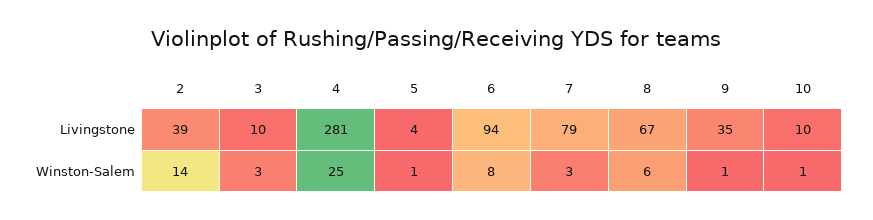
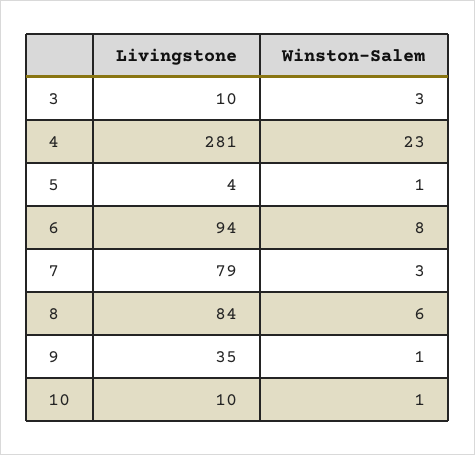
  {
-   "2": {
-     "Livingstone": 39,
-     "Winston-Salem": 14
-   },
    "3": {
      "Livingstone": 10,
      "Winston-Salem": 3
    },
    "4": {
      "Livingstone": 281,
-     "Winston-Salem": 25
+     "Winston-Salem": 23
    },
    "5": {
      "Livingstone": 4,
      "Winston-Salem": 1
    },
    "6": {
      "Livingstone": 94,
      "Winston-Salem": 8
    },
    "7": {
      "Livingstone": 79,
      "Winston-Salem": 3
    },
    "8": {
-     "Livingstone": 67,
+     "Livingstone": 84,
      "Winston-Salem": 6
    },
    "9": {
      "Livingstone": 35,
      "Winston-Salem": 1
    },
    "10": {
      "Livingstone": 10,
      "Winston-Salem": 1
    }
  }

